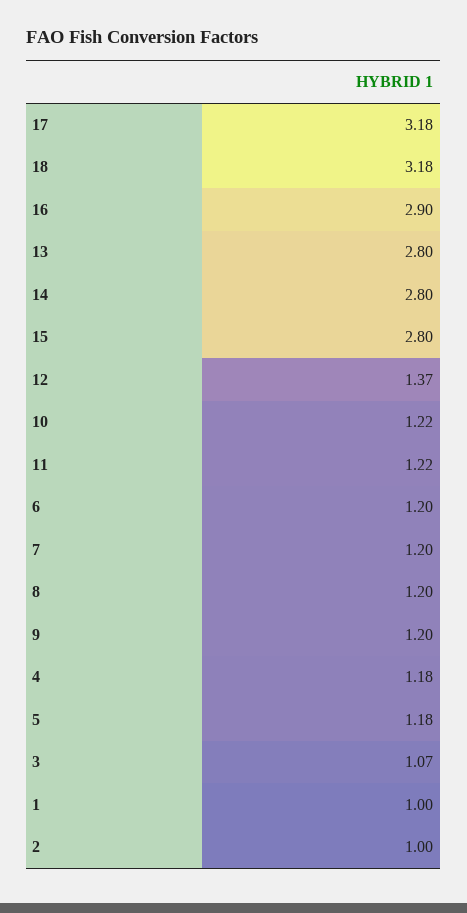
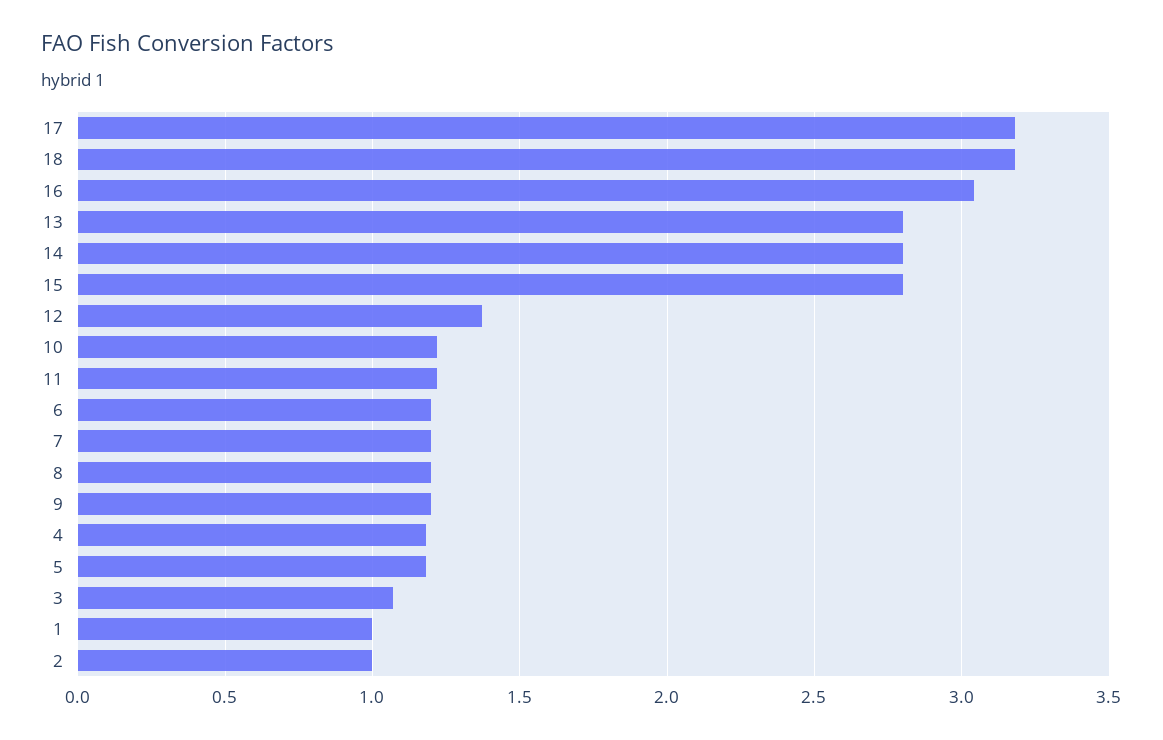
  {
    "17": 3.18,
    "18": 3.18,
-   "16": 2.9,
+   "16": 3.05,
    "13": 2.8,
    "14": 2.8,
    "15": 2.8,
    "12": 1.37,
    "10": 1.22,
    "11": 1.22,
    "6": 1.2,
    "7": 1.2,
    "8": 1.2,
    "9": 1.2,
    "4": 1.18,
    "5": 1.18,
    "3": 1.07,
    "1": 1,
    "2": 1
  }

